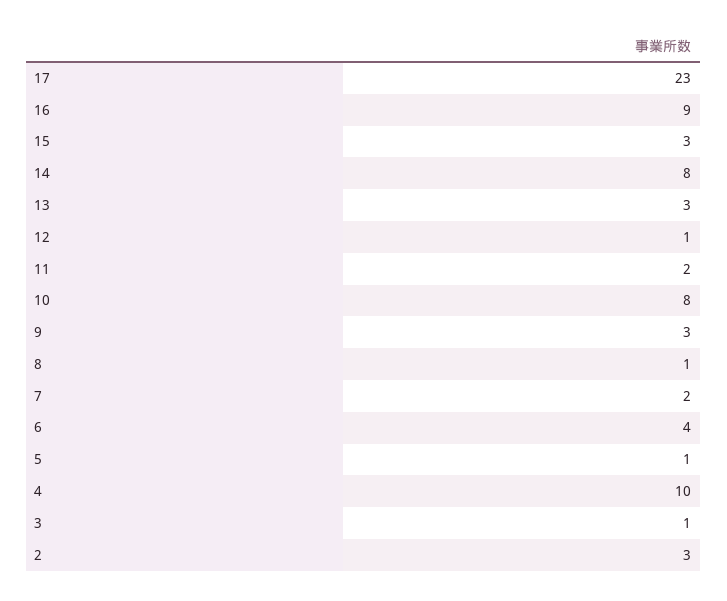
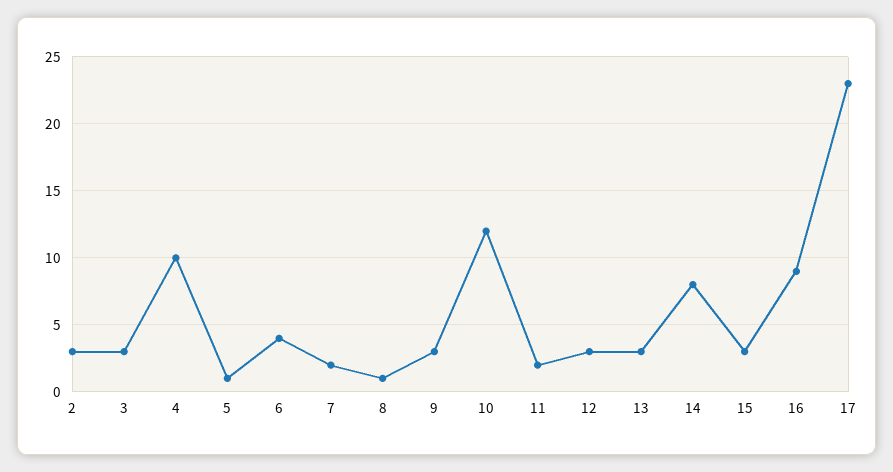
  {
    "17": 23,
    "16": 9,
    "15": 3,
    "14": 8,
    "13": 3,
-   "12": 1,
+   "12": 3,
    "11": 2,
-   "10": 8,
+   "10": 12,
    "9": 3,
    "8": 1,
    "7": 2,
    "6": 4,
    "5": 1,
    "4": 10,
-   "3": 1,
+   "3": 3,
    "2": 3
  }

